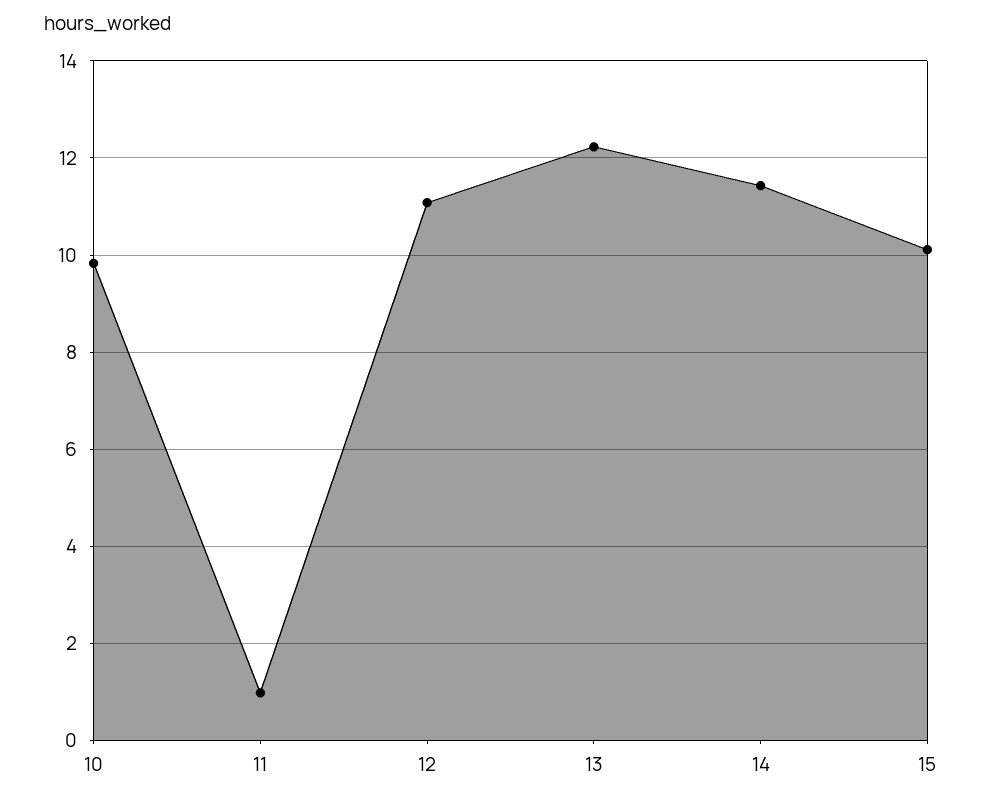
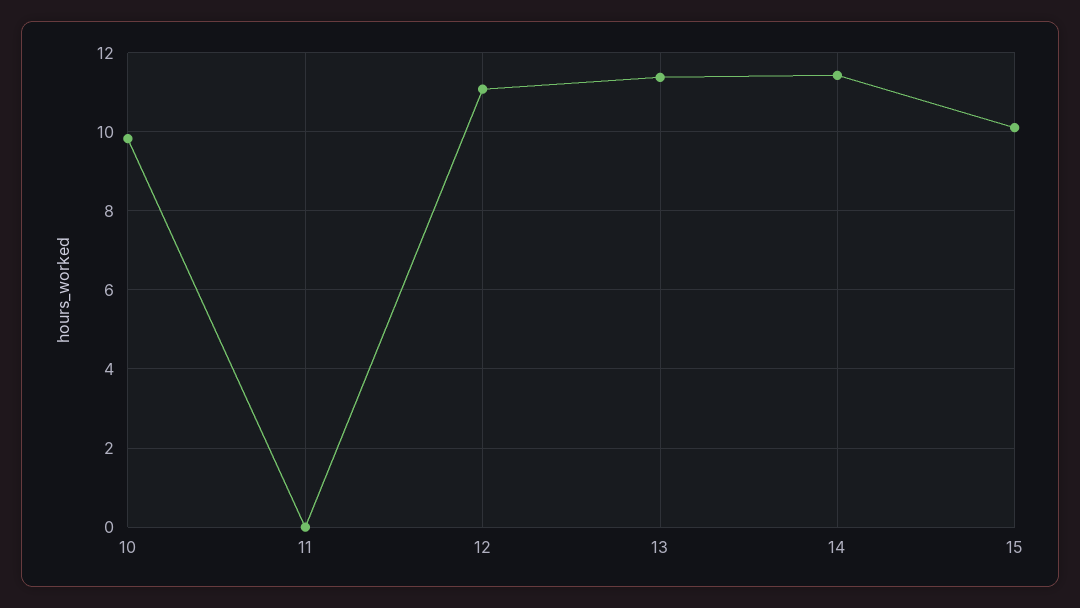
  {
    "10": 9.8,
-   "11": 1,
+   "11": 0,
    "12": 11,
-   "13": 12.2,
+   "13": 11.4,
    "14": 11.4,
    "15": 10.2
  }

